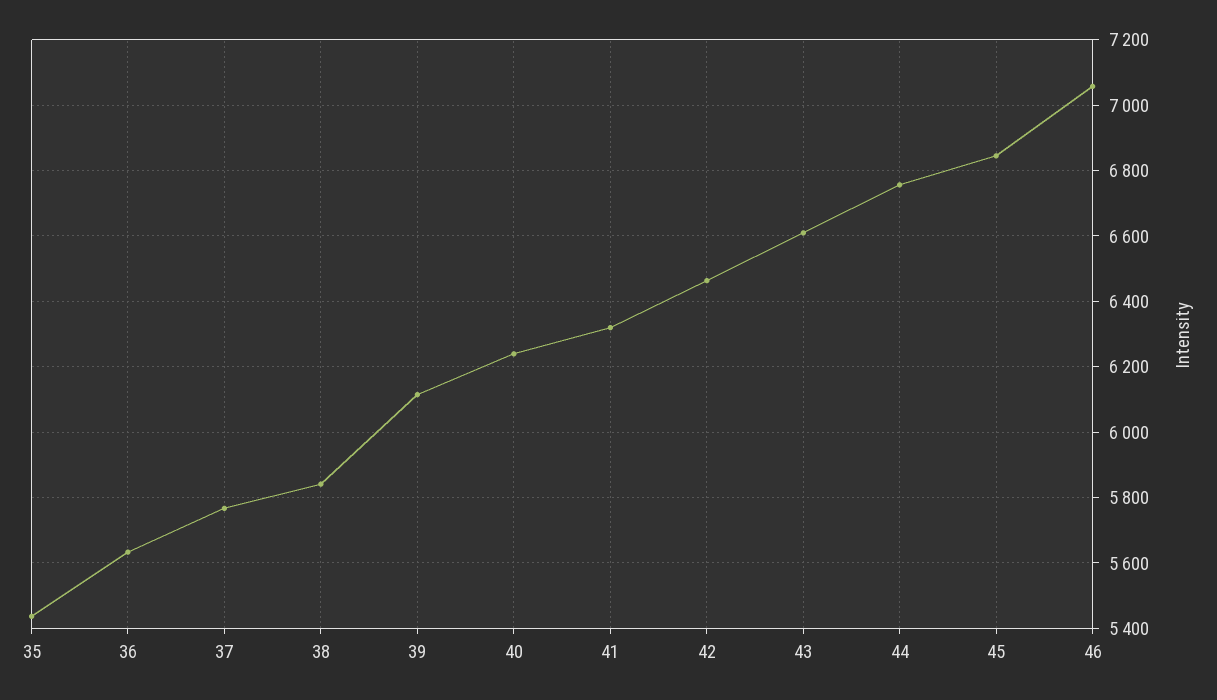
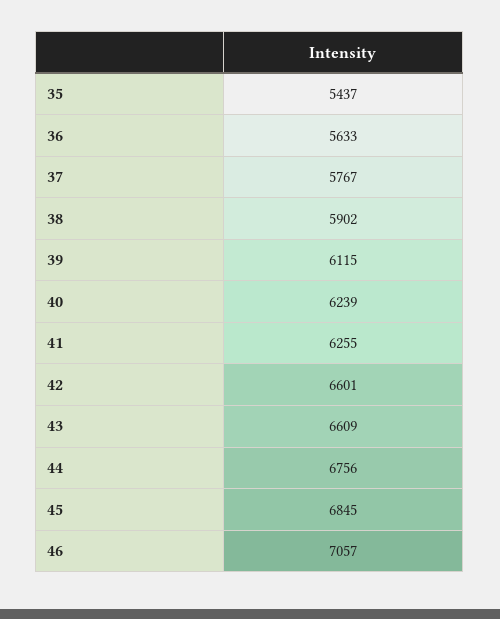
  {
    "35": 5437,
    "36": 5633,
    "37": 5767,
-   "38": 5840,
+   "38": 5902,
    "39": 6115,
    "40": 6239,
-   "41": 6320,
+   "41": 6255,
-   "42": 6460,
+   "42": 6601,
    "43": 6609,
    "44": 6756,
    "45": 6845,
    "46": 7057
  }

